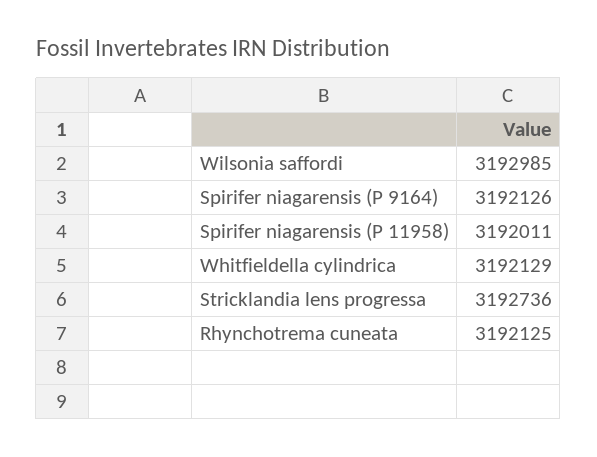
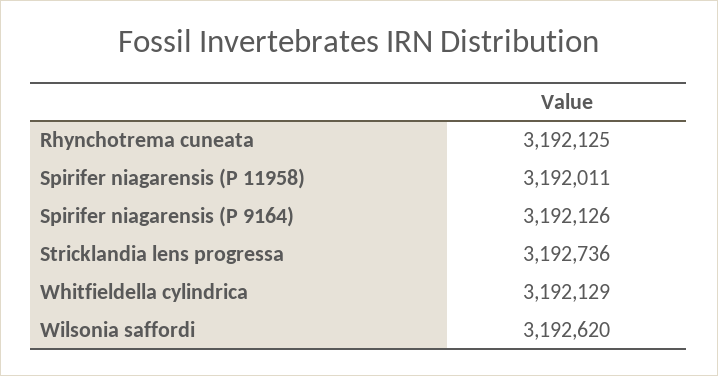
  {
-   "Wilsonia saffordi": 3192985,
+   "Wilsonia saffordi": 3192620,
    "Spirifer niagarensis (P 9164)": 3192126,
    "Spirifer niagarensis (P 11958)": 3192011,
    "Whitfieldella cylindrica": 3192129,
    "Stricklandia lens progressa": 3192736,
    "Rhynchotrema cuneata": 3192125
  }

